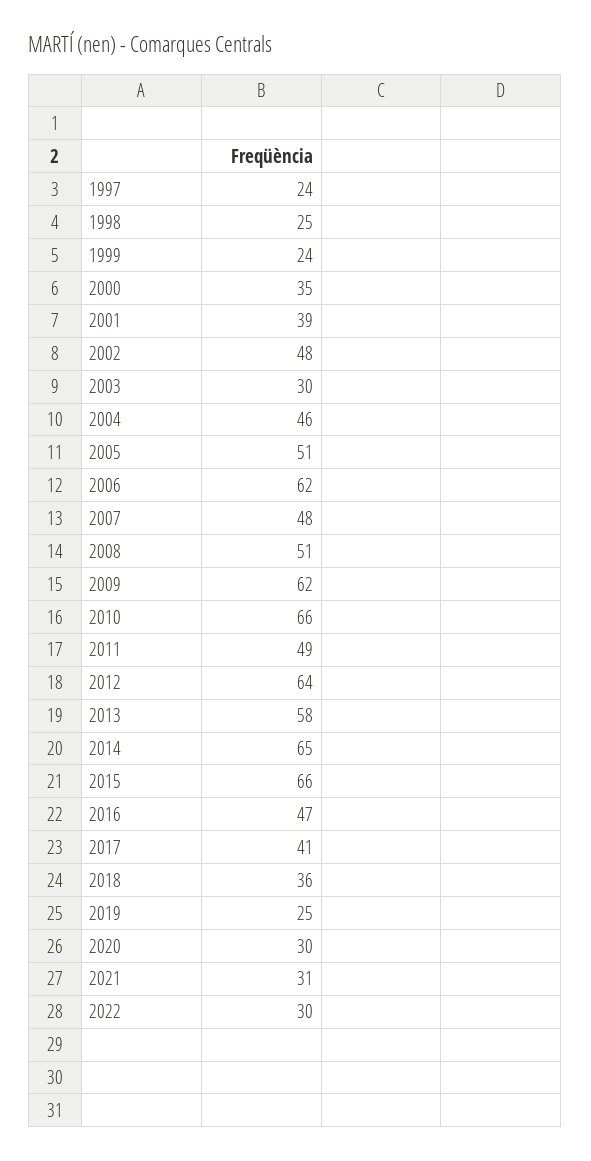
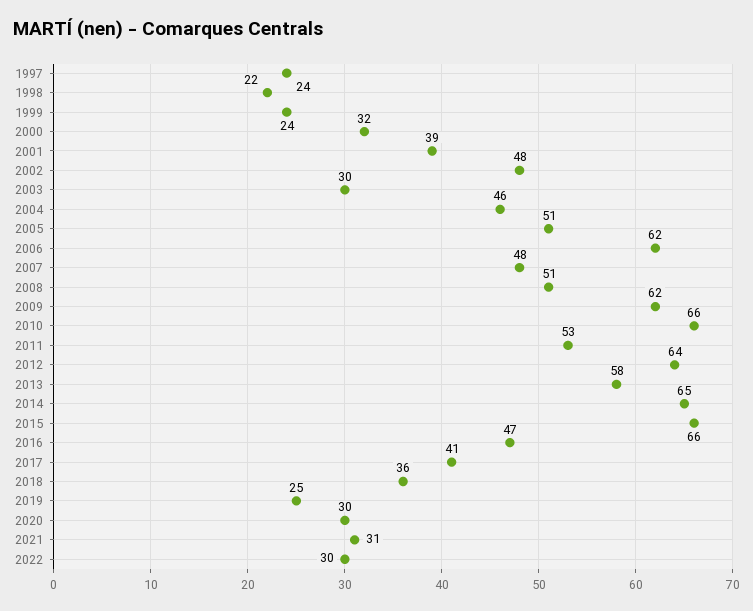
  {
    "1997": 24,
-   "1998": 25,
+   "1998": 22,
    "1999": 24,
-   "2000": 35,
+   "2000": 32,
    "2001": 39,
    "2002": 48,
    "2003": 30,
    "2004": 46,
    "2005": 51,
    "2006": 62,
    "2007": 48,
    "2008": 51,
    "2009": 62,
    "2010": 66,
-   "2011": 49,
+   "2011": 53,
    "2012": 64,
    "2013": 58,
    "2014": 65,
    "2015": 66,
    "2016": 47,
    "2017": 41,
    "2018": 36,
    "2019": 25,
    "2020": 30,
    "2021": 31,
    "2022": 30
  }

